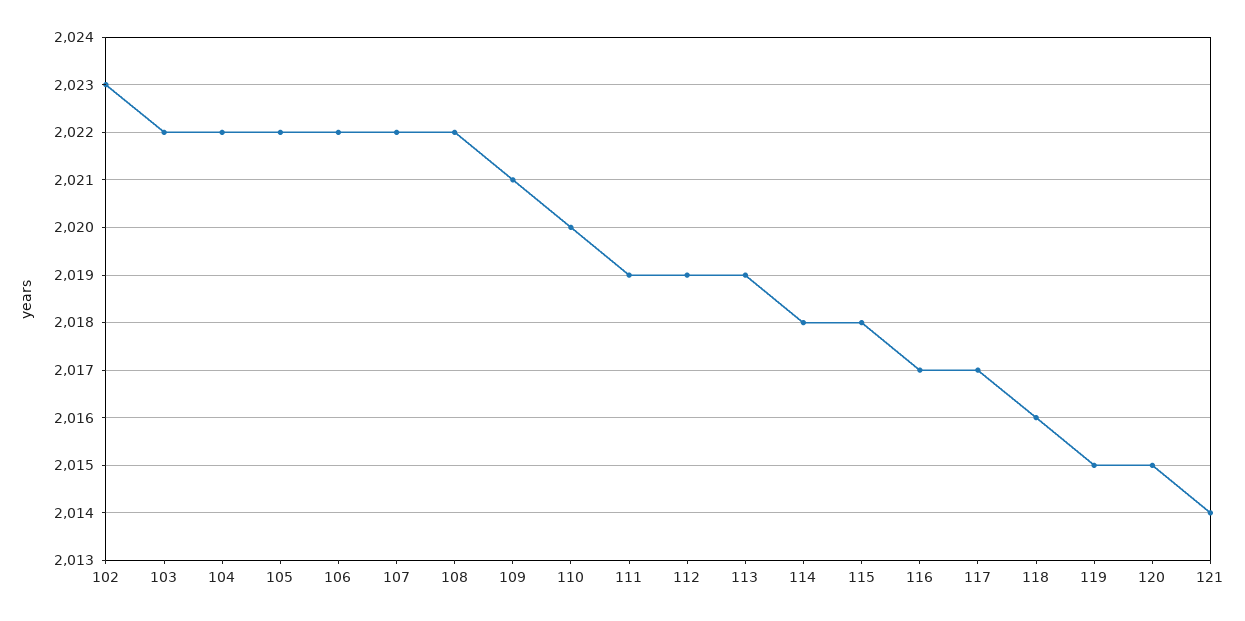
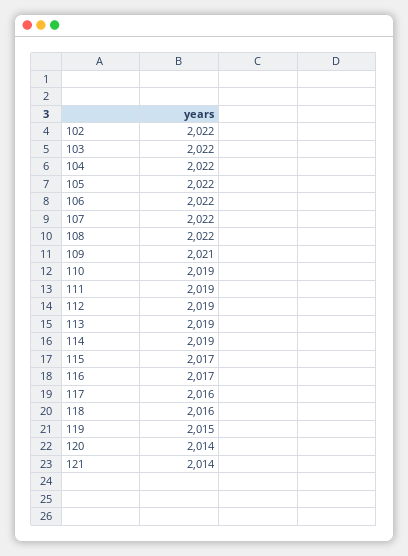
  {
-   "102": 2023,
+   "102": 2022,
    "103": 2022,
    "104": 2022,
    "105": 2022,
    "106": 2022,
    "107": 2022,
    "108": 2022,
    "109": 2021,
-   "110": 2020,
+   "110": 2019,
    "111": 2019,
    "112": 2019,
    "113": 2019,
-   "114": 2018,
+   "114": 2019,
-   "115": 2018,
+   "115": 2017,
    "116": 2017,
-   "117": 2017,
+   "117": 2016,
    "118": 2016,
    "119": 2015,
-   "120": 2015,
+   "120": 2014,
    "121": 2014
  }

